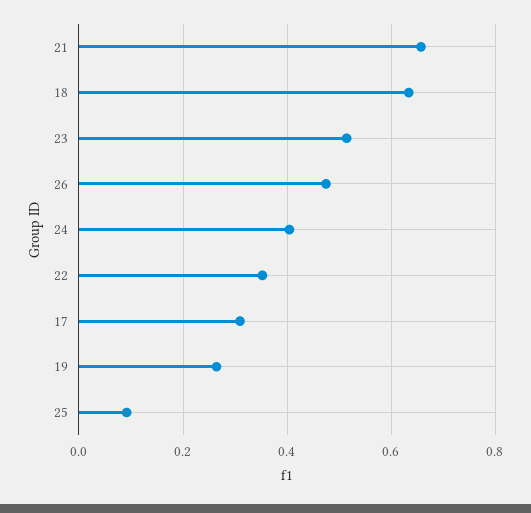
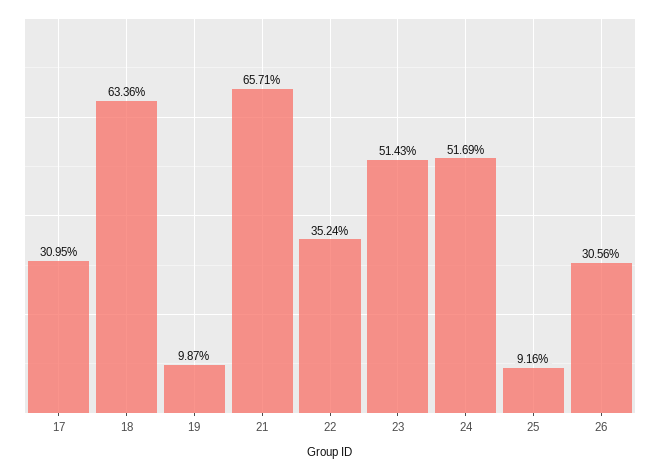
  {
    "21": 0.6571,
    "18": 0.6336,
    "23": 0.5143,
-   "26": 0.48,
+   "26": 0.3056,
-   "24": 0.4,
+   "24": 0.5169,
    "22": 0.3524,
    "17": 0.3095,
-   "19": 0.26,
+   "19": 0.0987,
    "25": 0.0916
  }

